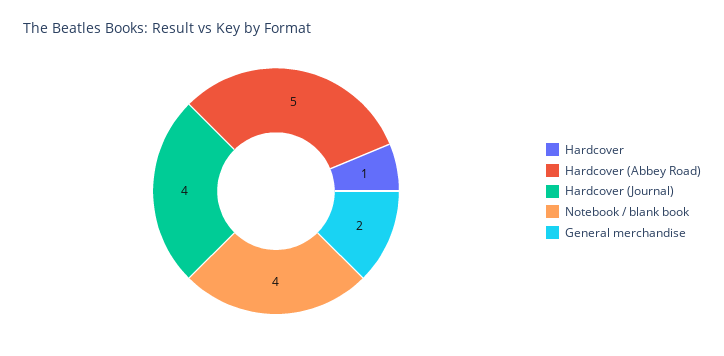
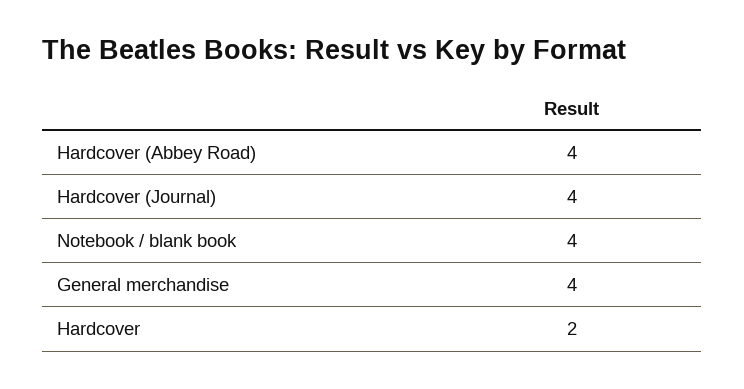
  {
-   "Hardcover": 1,
+   "Hardcover": 2,
-   "Hardcover (Abbey Road)": 5,
+   "Hardcover (Abbey Road)": 4,
    "Hardcover (Journal)": 4,
    "Notebook / blank book": 4,
-   "General merchandise": 2
+   "General merchandise": 4
  }

